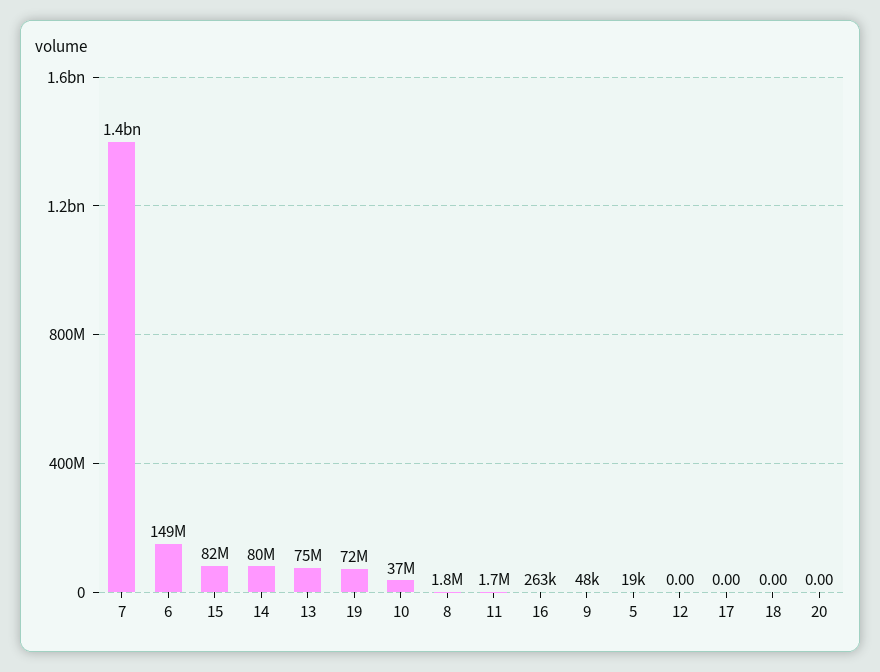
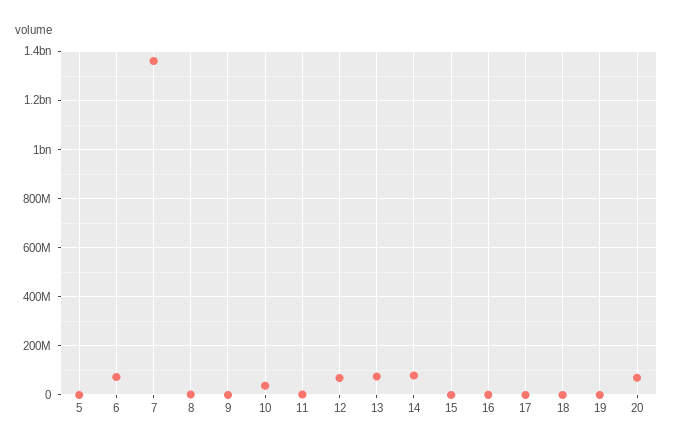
  {
    "7": 1400000000,
-   "6": 149000000,
+   "6": 75000000,
-   "15": 82000000,
+   "15": 0,
    "14": 80000000,
    "13": 75000000,
-   "19": 72000000,
+   "19": 0,
    "10": 37000000,
    "8": 1800000,
    "11": 1700000,
    "16": 263000,
    "9": 48000,
    "5": 19000,
-   "12": 0,
+   "12": 75000000,
    "17": 0,
    "18": 0,
-   "20": 0
+   "20": 75000000
  }

